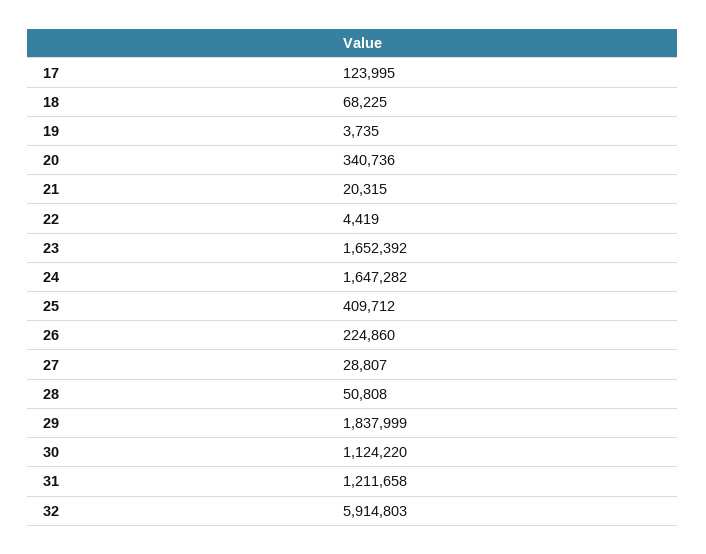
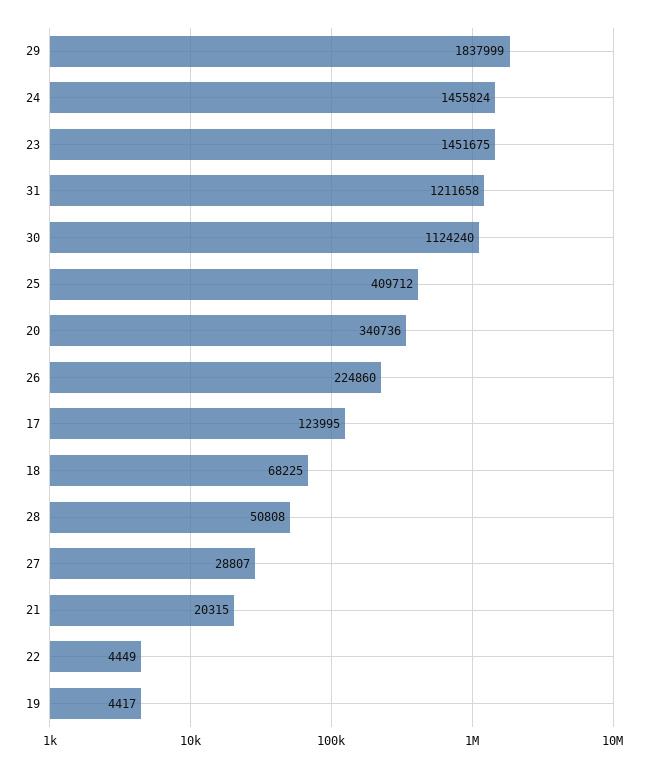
  {
    "17": 123995,
    "18": 68225,
-   "19": 3735,
+   "19": 4417,
    "20": 340736,
    "21": 20315,
-   "22": 4419,
+   "22": 4449,
-   "23": 1652392,
+   "23": 1451675,
-   "24": 1647282,
+   "24": 1455824,
    "25": 409712,
    "26": 224860,
    "27": 28807,
    "28": 50808,
    "29": 1837999,
-   "30": 1124220,
+   "30": 1124240,
-   "31": 1211658,
+   "31": 1211658
-   "32": 5914803
  }

